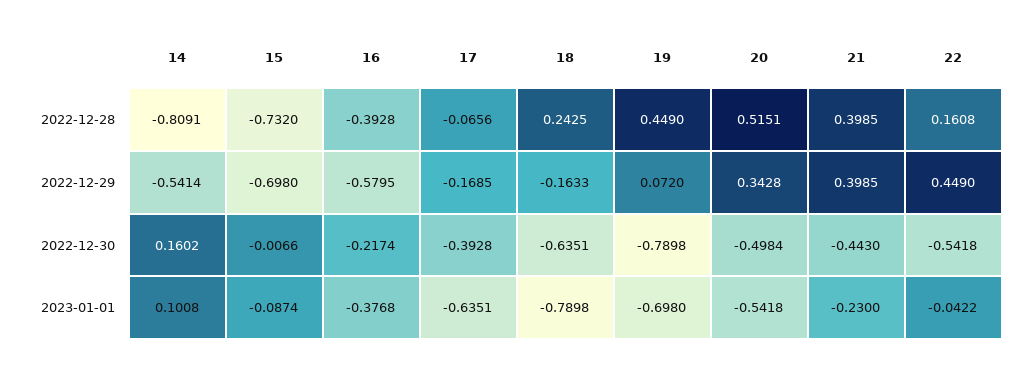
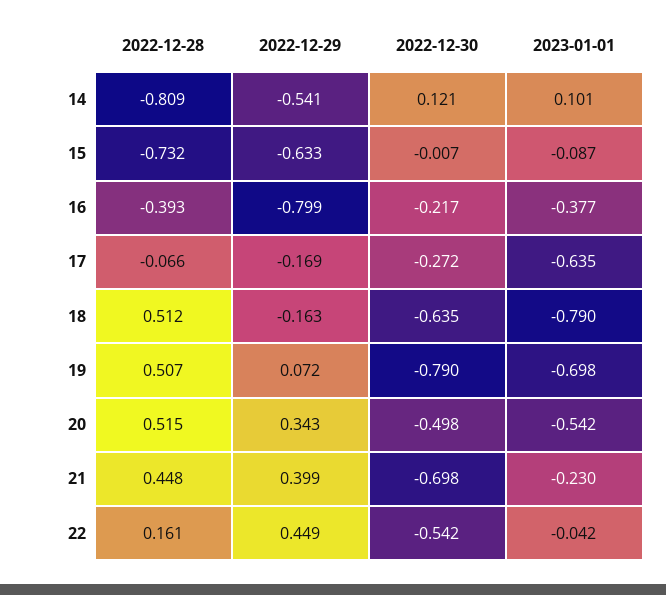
  {
    "14": {
      "2022-12-28": -0.8091,
      "2022-12-29": -0.5414,
-     "2022-12-30": 0.1602,
+     "2022-12-30": 0.121,
      "2023-01-01": 0.1008
    },
    "15": {
      "2022-12-28": -0.732,
-     "2022-12-29": -0.698,
+     "2022-12-29": -0.633,
      "2022-12-30": -0.0066,
      "2023-01-01": -0.0874
    },
    "16": {
      "2022-12-28": -0.3928,
-     "2022-12-29": -0.5795,
+     "2022-12-29": -0.799,
      "2022-12-30": -0.2174,
      "2023-01-01": -0.3768
    },
    "17": {
      "2022-12-28": -0.0656,
      "2022-12-29": -0.1685,
-     "2022-12-30": -0.3928,
+     "2022-12-30": -0.272,
      "2023-01-01": -0.6351
    },
    "18": {
-     "2022-12-28": 0.2425,
+     "2022-12-28": 0.512,
      "2022-12-29": -0.1633,
      "2022-12-30": -0.6351,
      "2023-01-01": -0.7898
    },
    "19": {
-     "2022-12-28": 0.449,
+     "2022-12-28": 0.507,
      "2022-12-29": 0.072,
      "2022-12-30": -0.7898,
      "2023-01-01": -0.698
    },
    "20": {
      "2022-12-28": 0.5151,
      "2022-12-29": 0.3428,
      "2022-12-30": -0.4984,
      "2023-01-01": -0.5418
    },
    "21": {
-     "2022-12-28": 0.3985,
+     "2022-12-28": 0.448,
      "2022-12-29": 0.3985,
-     "2022-12-30": -0.443,
+     "2022-12-30": -0.698,
      "2023-01-01": -0.23
    },
    "22": {
      "2022-12-28": 0.1608,
      "2022-12-29": 0.449,
      "2022-12-30": -0.5418,
      "2023-01-01": -0.0422
    }
  }

